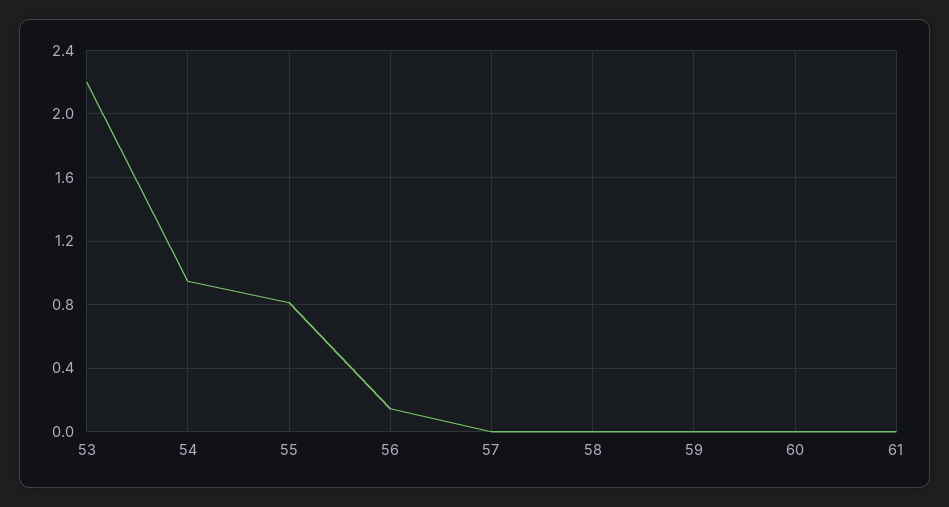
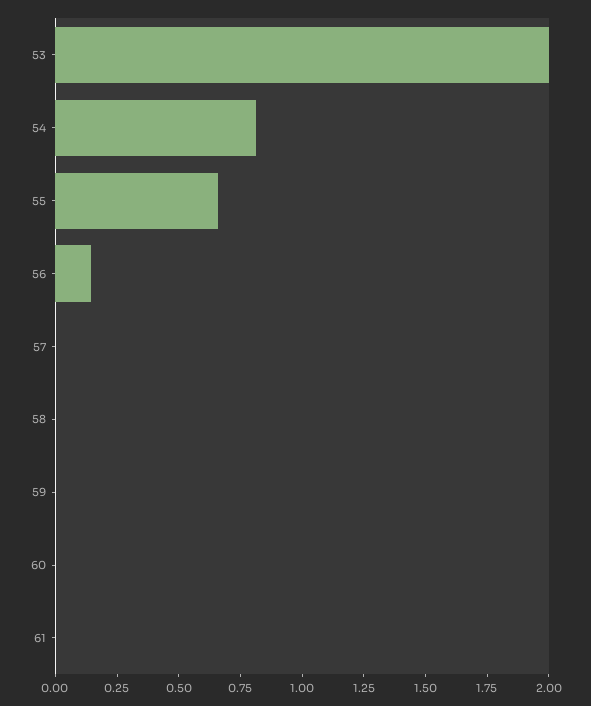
  {
-   "53": 2.2,
+   "53": 2,
-   "54": 0.95,
+   "54": 0.8,
-   "55": 0.8,
+   "55": 0.65,
    "56": 0.15,
    "57": 0,
    "58": 0,
    "59": 0,
    "60": 0,
    "61": 0
  }

